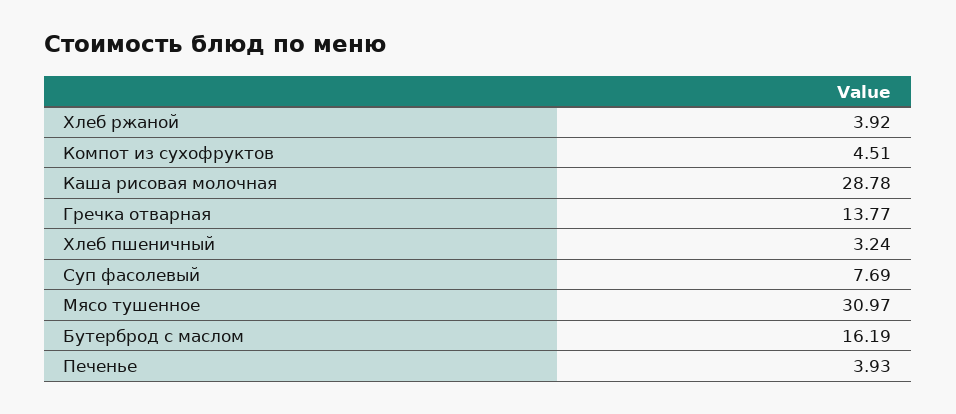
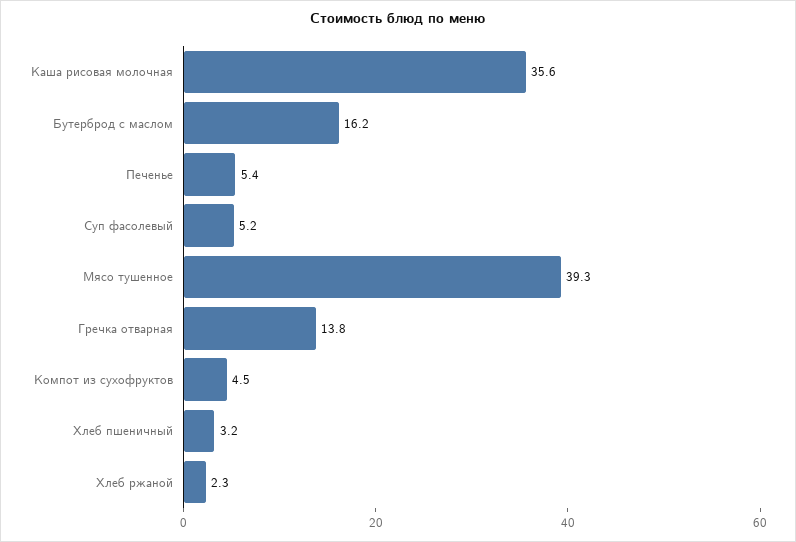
  {
-   "Хлеб ржаной": 3.92,
+   "Хлеб ржаной": 2.3,
    "Компот из сухофруктов": 4.51,
-   "Каша рисовая молочная": 28.78,
+   "Каша рисовая молочная": 35.6,
    "Гречка отварная": 13.77,
    "Хлеб пшеничный": 3.24,
-   "Суп фасолевый": 7.69,
+   "Суп фасолевый": 5.2,
-   "Мясо тушенное": 30.97,
+   "Мясо тушенное": 39.3,
    "Бутерброд с маслом": 16.19,
-   "Печенье": 3.93
+   "Печенье": 5.4
  }

